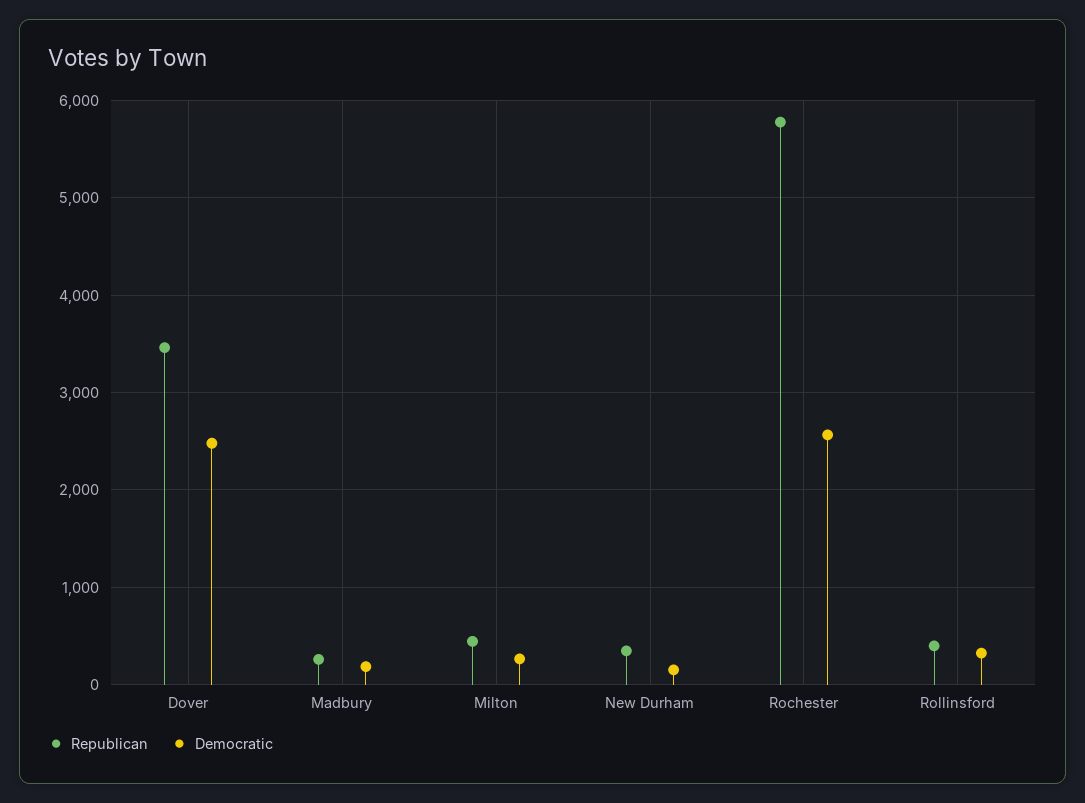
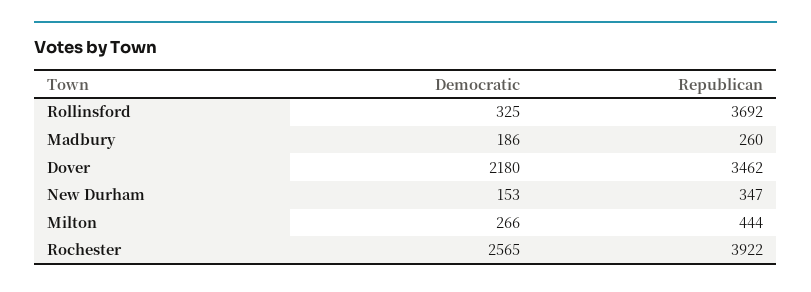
  {
    "Republican": {
      "Dover": 3462,
      "Madbury": 260,
      "Milton": 444,
      "New Durham": 347,
-     "Rochester": 5800,
+     "Rochester": 3922,
-     "Rollinsford": 400
+     "Rollinsford": 3692
    },
    "Democratic": {
-     "Dover": 2500,
+     "Dover": 2180,
      "Madbury": 186,
      "Milton": 266,
      "New Durham": 153,
      "Rochester": 2565,
      "Rollinsford": 325
    }
  }

